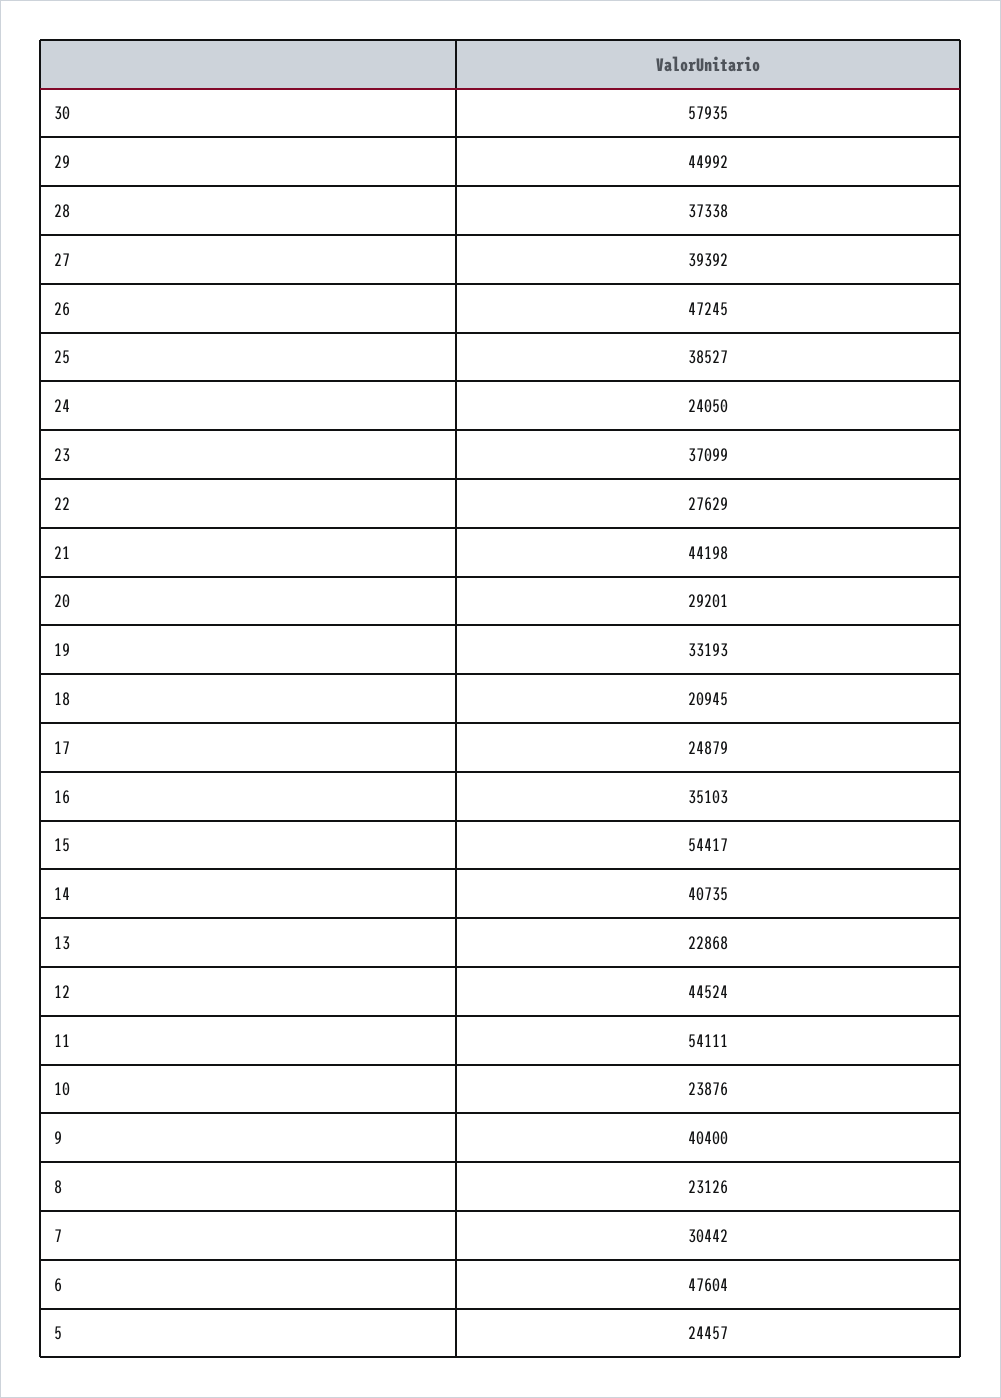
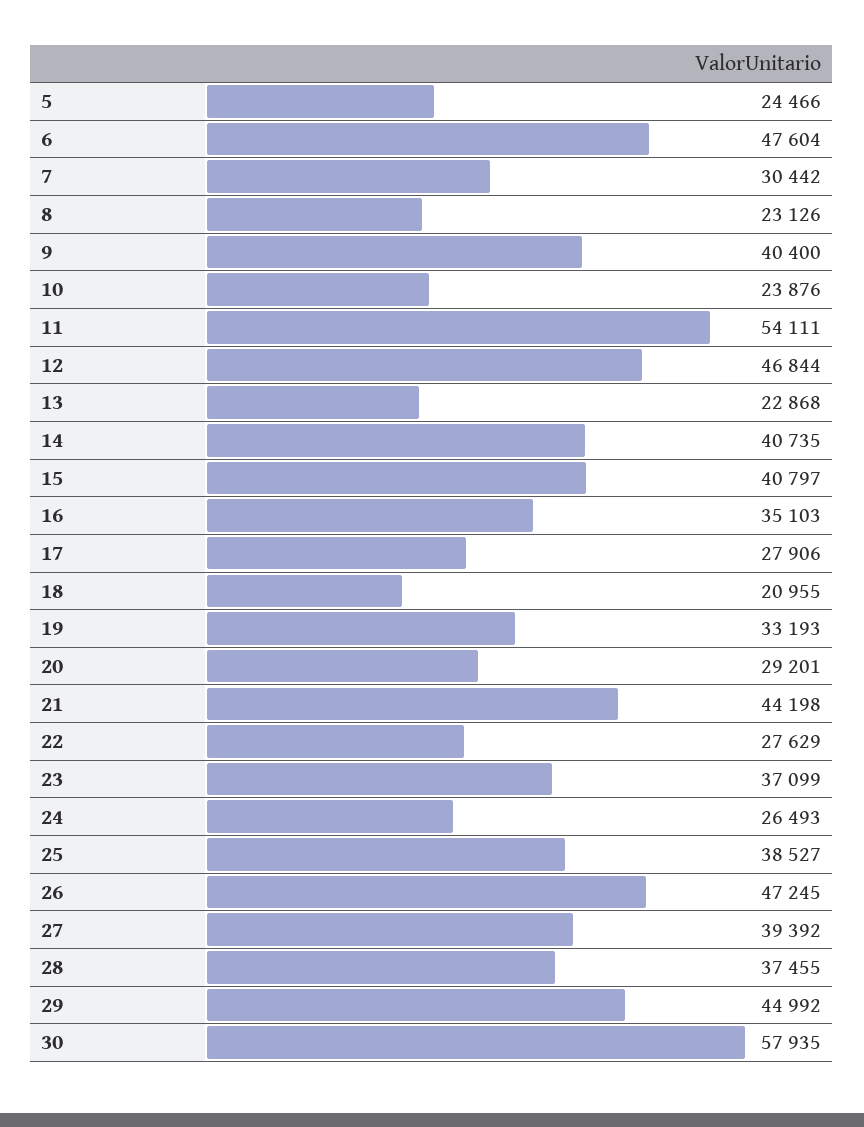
  {
    "30": 57935,
    "29": 44992,
-   "28": 37338,
+   "28": 37455,
    "27": 39392,
    "26": 47245,
    "25": 38527,
-   "24": 24050,
+   "24": 26493,
    "23": 37099,
    "22": 27629,
    "21": 44198,
    "20": 29201,
    "19": 33193,
-   "18": 20945,
+   "18": 20955,
-   "17": 24879,
+   "17": 27906,
    "16": 35103,
-   "15": 54417,
+   "15": 40797,
    "14": 40735,
    "13": 22868,
-   "12": 44524,
+   "12": 46844,
    "11": 54111,
    "10": 23876,
    "9": 40400,
    "8": 23126,
    "7": 30442,
    "6": 47604,
-   "5": 24457
+   "5": 24466
  }

